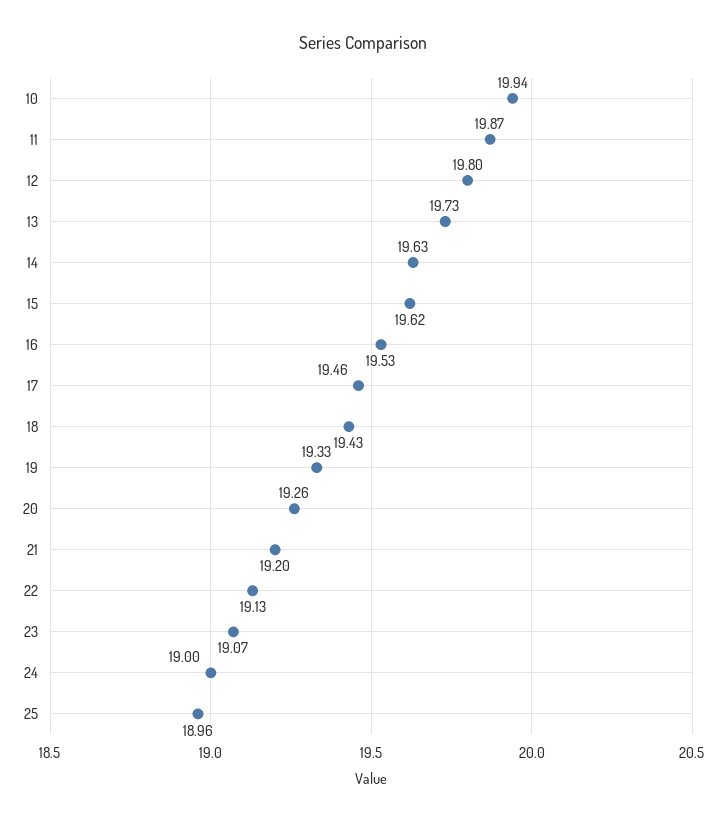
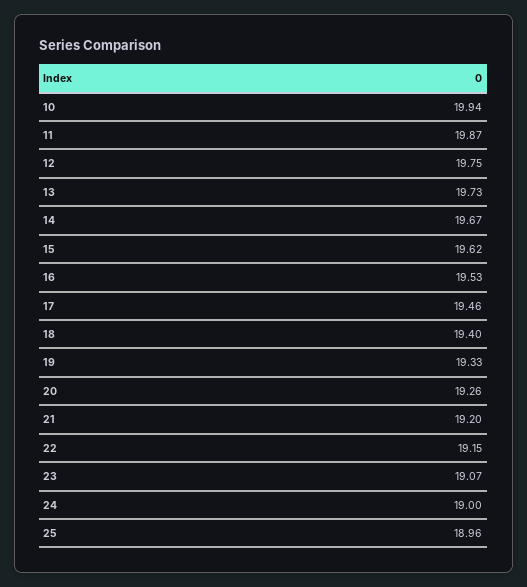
  {
    "10": 19.94,
    "11": 19.87,
-   "12": 19.8,
+   "12": 19.75,
    "13": 19.73,
-   "14": 19.63,
+   "14": 19.67,
    "15": 19.62,
    "16": 19.53,
    "17": 19.46,
-   "18": 19.43,
+   "18": 19.4,
    "19": 19.33,
    "20": 19.26,
    "21": 19.2,
-   "22": 19.13,
+   "22": 19.15,
    "23": 19.07,
    "24": 19,
    "25": 18.96
  }

